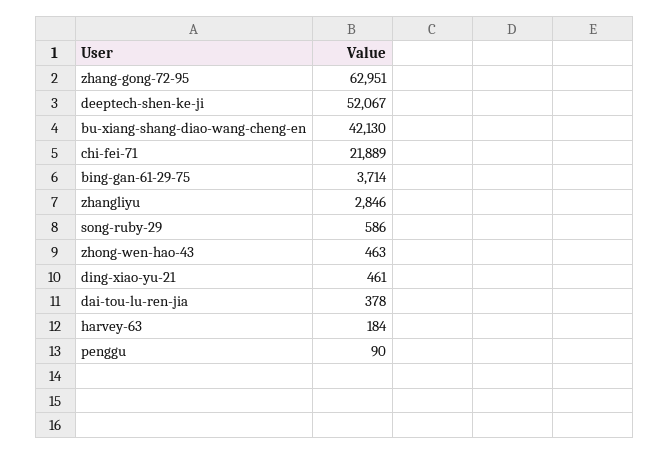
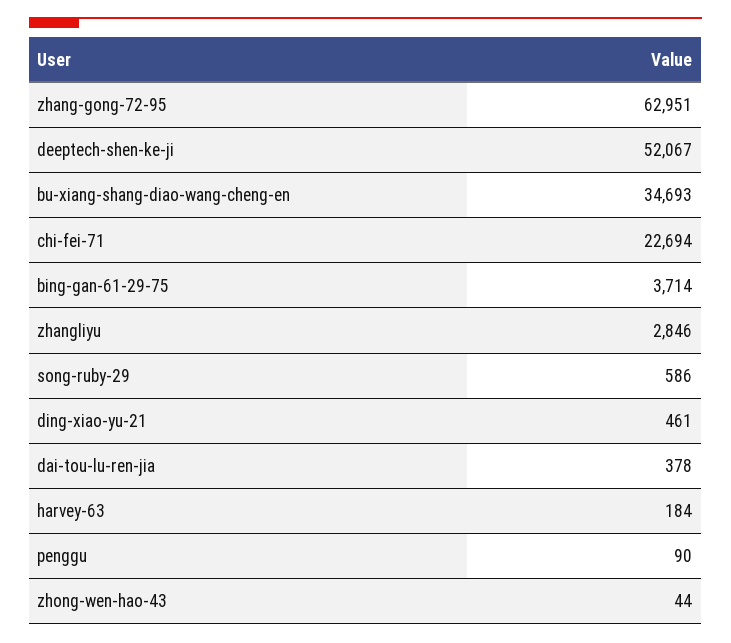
  {
    "zhang-gong-72-95": 62951,
    "deeptech-shen-ke-ji": 52067,
-   "bu-xiang-shang-diao-wang-cheng-en": 42130,
+   "bu-xiang-shang-diao-wang-cheng-en": 34693,
-   "chi-fei-71": 21889,
+   "chi-fei-71": 22694,
    "bing-gan-61-29-75": 3714,
    "zhangliyu": 2846,
    "song-ruby-29": 586,
-   "zhong-wen-hao-43": 463,
+   "zhong-wen-hao-43": 44,
    "ding-xiao-yu-21": 461,
    "dai-tou-lu-ren-jia": 378,
    "harvey-63": 184,
    "penggu": 90
  }

